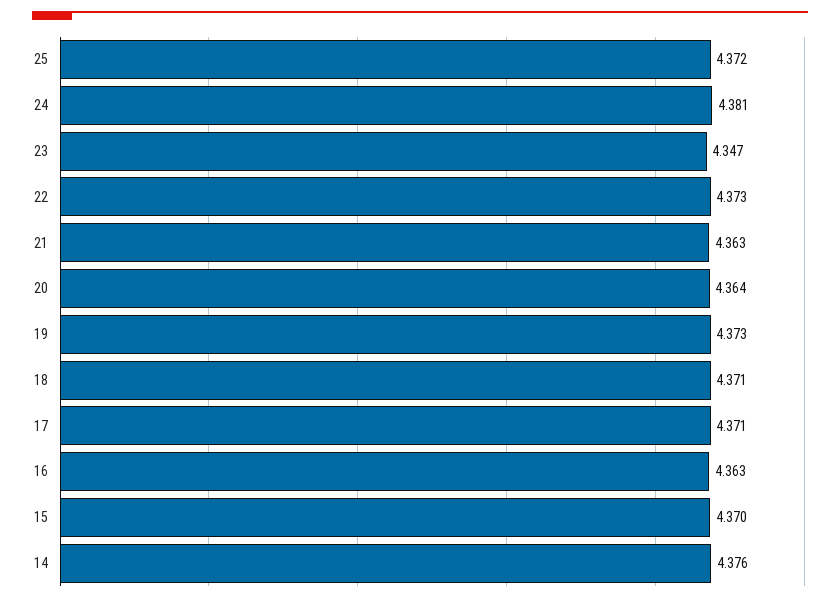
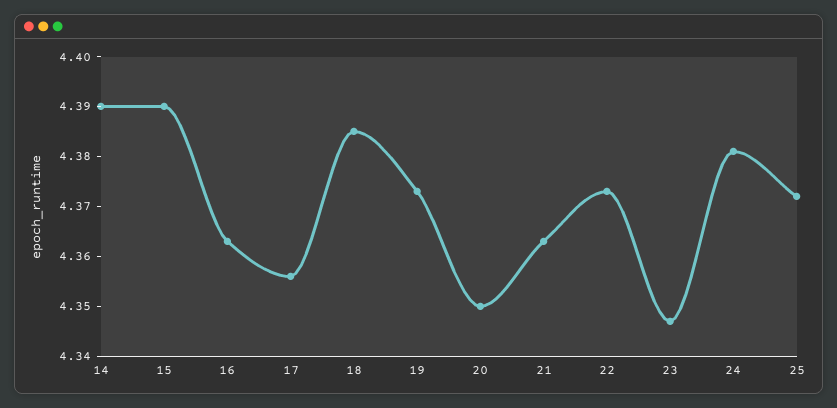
  {
    "25": 4.372,
    "24": 4.381,
    "23": 4.347,
    "22": 4.373,
    "21": 4.363,
-   "20": 4.364,
+   "20": 4.35,
    "19": 4.373,
-   "18": 4.371,
+   "18": 4.385,
-   "17": 4.371,
+   "17": 4.355,
    "16": 4.363,
-   "15": 4.37,
+   "15": 4.39,
-   "14": 4.376
+   "14": 4.39
  }

